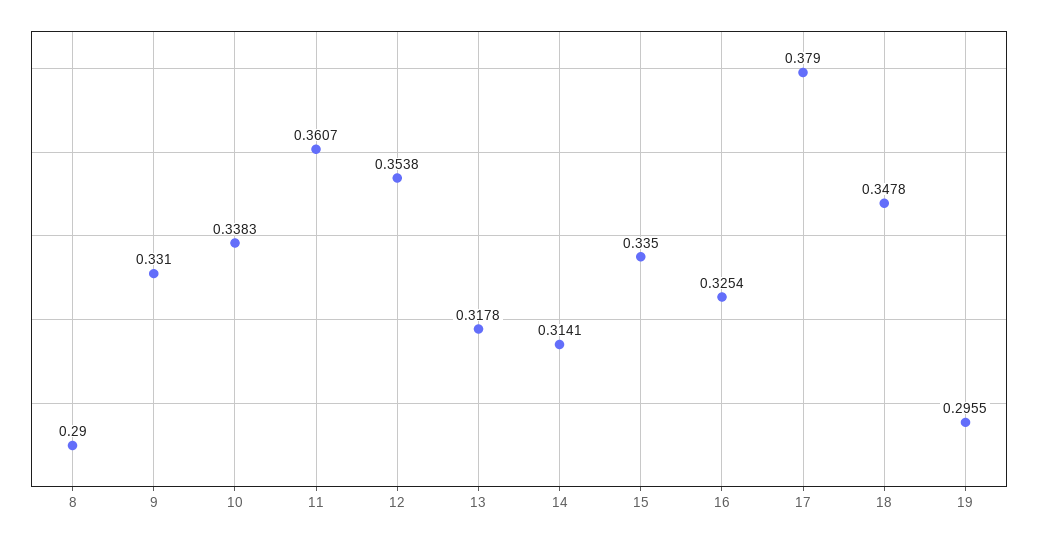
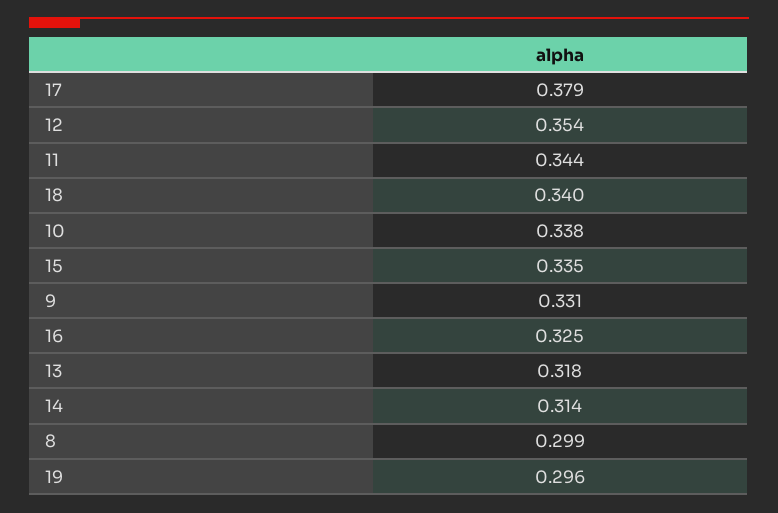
  {
-   "8": 0.29,
+   "8": 0.299,
    "9": 0.331,
    "10": 0.3383,
-   "11": 0.3607,
+   "11": 0.344,
    "12": 0.3538,
    "13": 0.3178,
    "14": 0.3141,
    "15": 0.335,
    "16": 0.3254,
    "17": 0.379,
-   "18": 0.3478,
+   "18": 0.34,
    "19": 0.2955
  }

